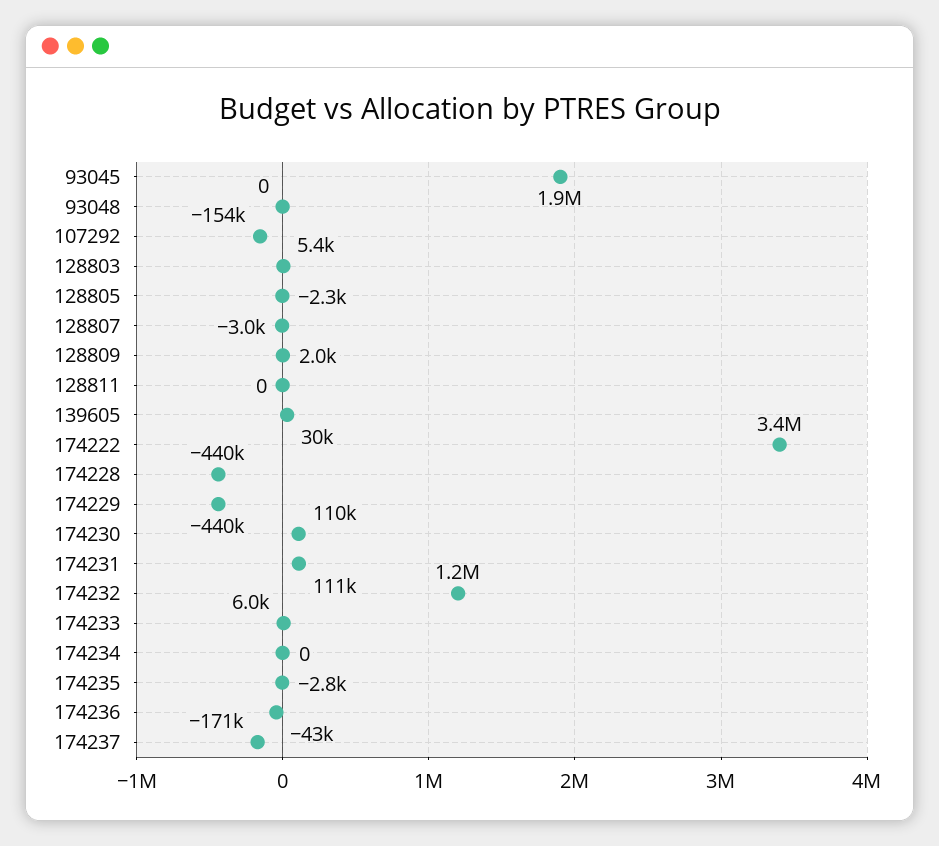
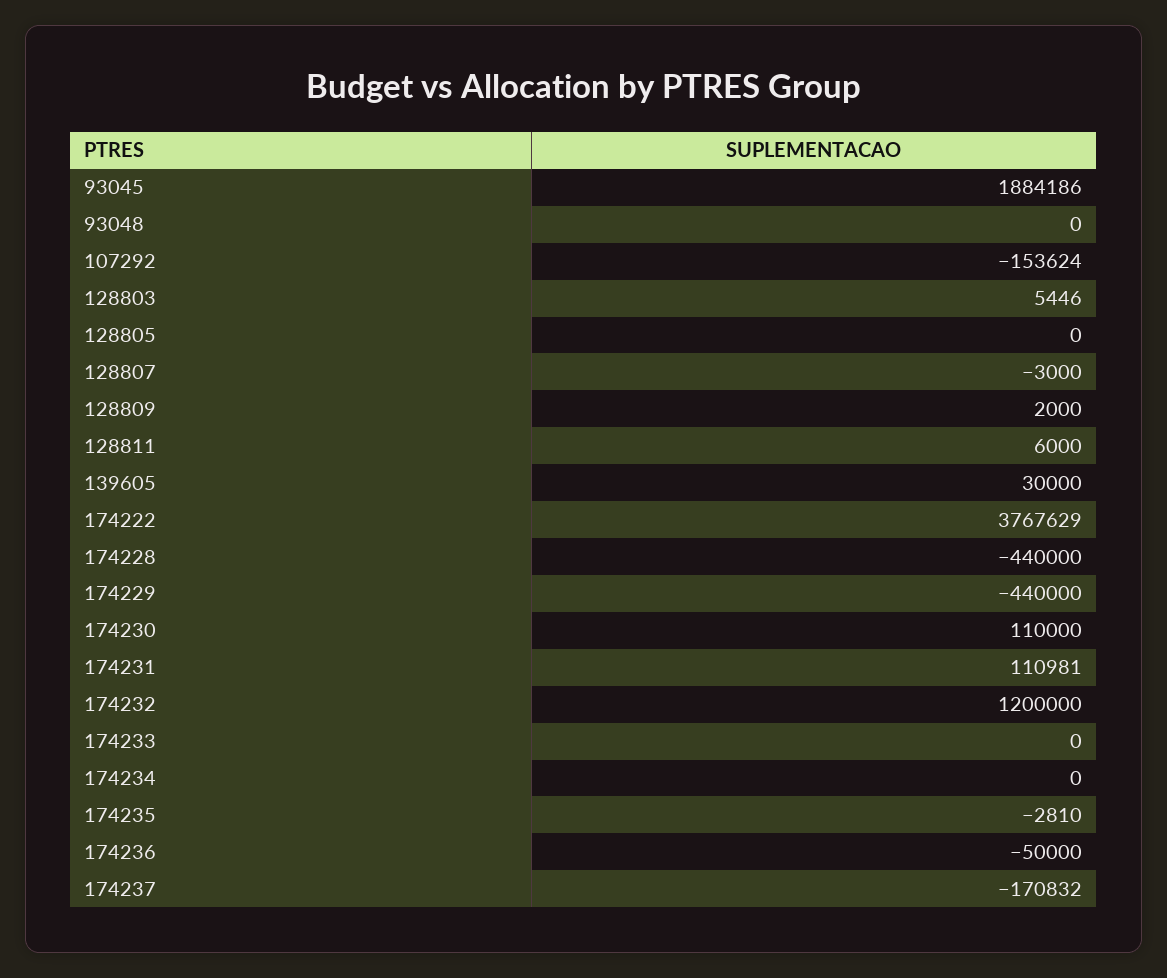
  {
    "93045": 1884186,
    "93048": 0,
    "107292": -153624,
    "128803": 5446,
-   "128805": -2300,
+   "128805": 0,
    "128807": -3000,
    "128809": 2000,
-   "128811": 0,
+   "128811": 6000,
    "139605": 30000,
-   "174222": 3400000,
+   "174222": 3767629,
    "174228": -440000,
    "174229": -440000,
    "174230": 110000,
    "174231": 110981,
    "174232": 1200000,
-   "174233": 6000,
+   "174233": 0,
    "174234": 0,
    "174235": -2810,
-   "174236": -43000,
+   "174236": -50000,
    "174237": -170832
  }

